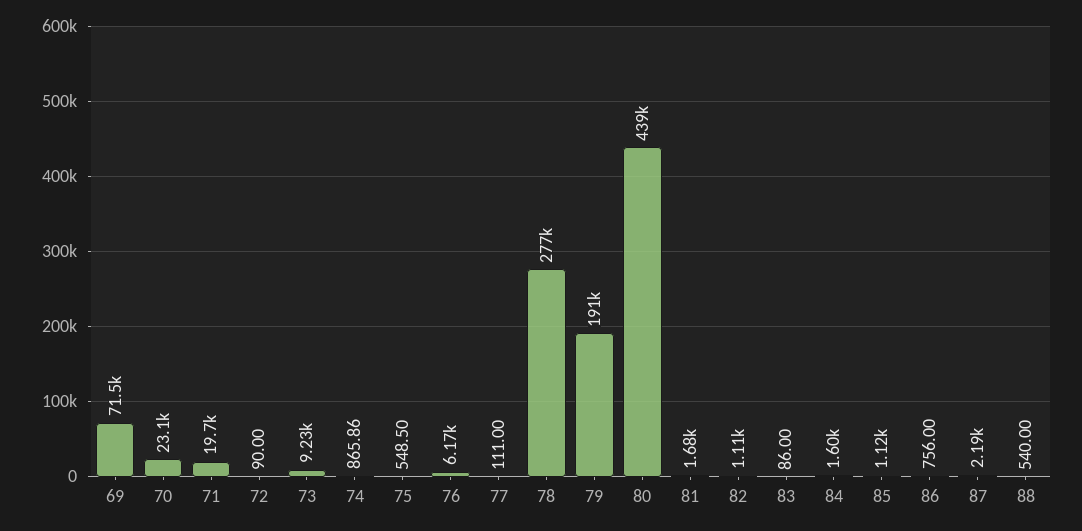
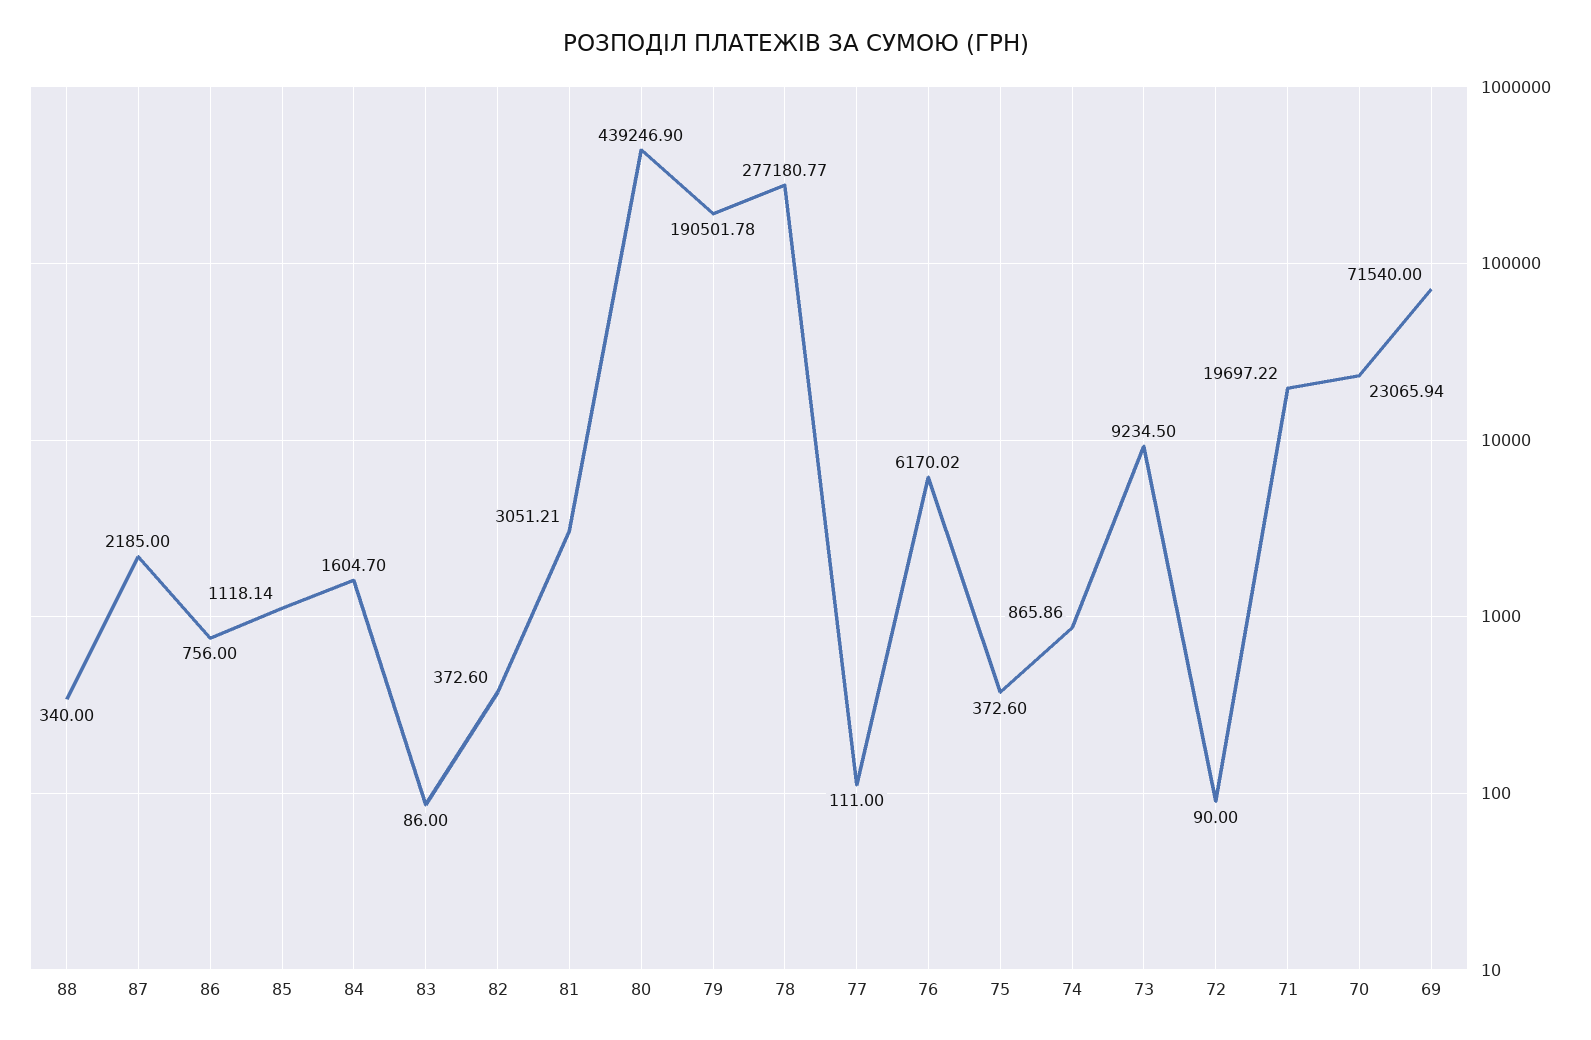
  {
    "69": 71540,
    "70": 23065.94,
    "71": 19697.22,
    "72": 90,
    "73": 9234.5,
    "74": 865.86,
-   "75": 548.5,
+   "75": 372.6,
    "76": 6170.02,
    "77": 111,
    "78": 277180.77,
    "79": 190501.78,
    "80": 439246.9,
-   "81": 1680,
+   "81": 3051.21,
-   "82": 1110,
+   "82": 372.6,
    "83": 86,
    "84": 1604.7,
    "85": 1118.14,
    "86": 756,
    "87": 2185,
-   "88": 540
+   "88": 340
  }

